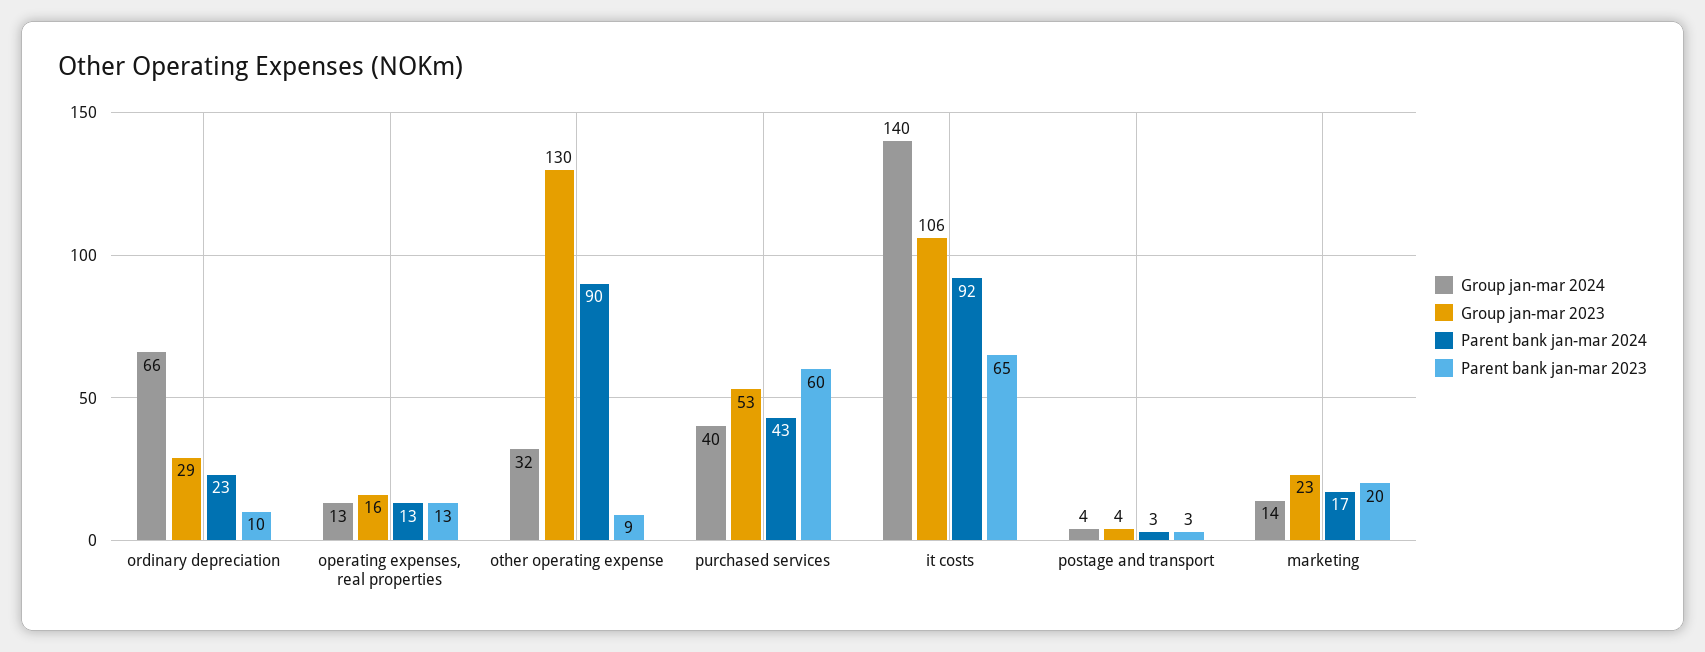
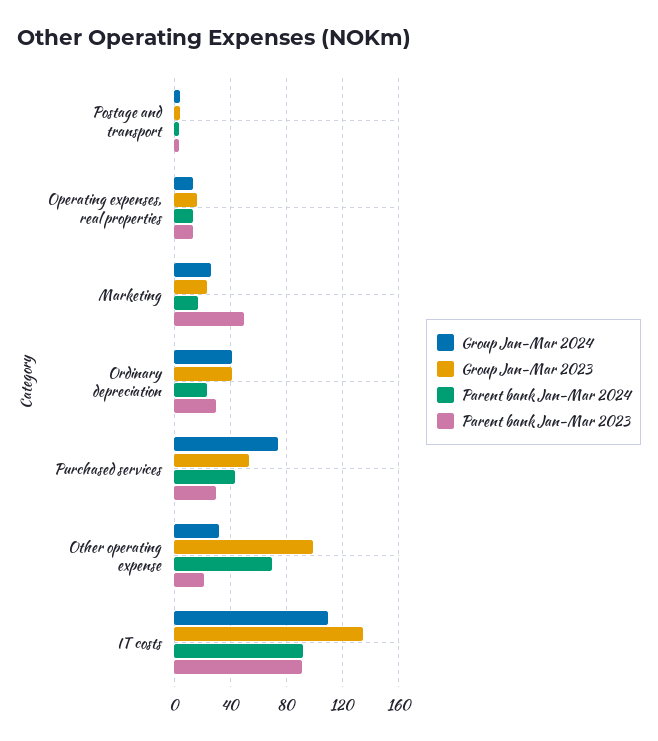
  {
    "Group jan-mar 2024": {
-     "ordinary depreciation": 66,
+     "ordinary depreciation": 40,
      "operating expenses, real properties": 13,
      "other operating expense": 32,
-     "purchased services": 40,
+     "purchased services": 75,
-     "it costs": 140,
+     "it costs": 110,
      "postage and transport": 4,
-     "marketing": 14
+     "marketing": 25
    },
    "Group jan-mar 2023": {
-     "ordinary depreciation": 29,
+     "ordinary depreciation": 40,
      "operating expenses, real properties": 16,
-     "other operating expense": 130,
+     "other operating expense": 100,
      "purchased services": 53,
-     "it costs": 106,
+     "it costs": 135,
      "postage and transport": 4,
      "marketing": 23
    },
    "Parent bank jan-mar 2024": {
      "ordinary depreciation": 23,
      "operating expenses, real properties": 13,
-     "other operating expense": 90,
+     "other operating expense": 70,
      "purchased services": 43,
      "it costs": 92,
      "postage and transport": 3,
      "marketing": 17
    },
    "Parent bank jan-mar 2023": {
-     "ordinary depreciation": 10,
+     "ordinary depreciation": 30,
      "operating expenses, real properties": 13,
-     "other operating expense": 9,
+     "other operating expense": 20,
-     "purchased services": 60,
+     "purchased services": 30,
-     "it costs": 65,
+     "it costs": 90,
      "postage and transport": 3,
-     "marketing": 20
+     "marketing": 50
    }
  }

